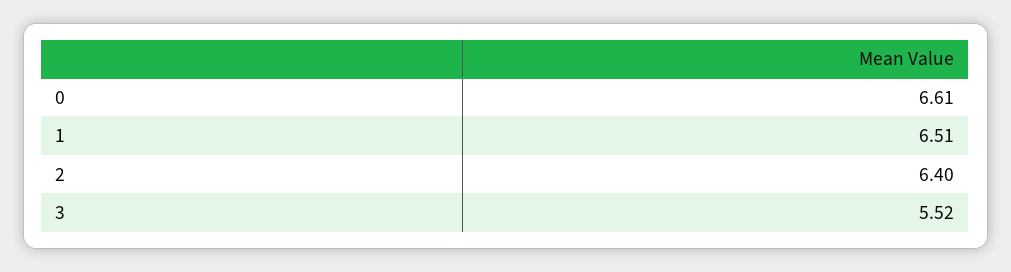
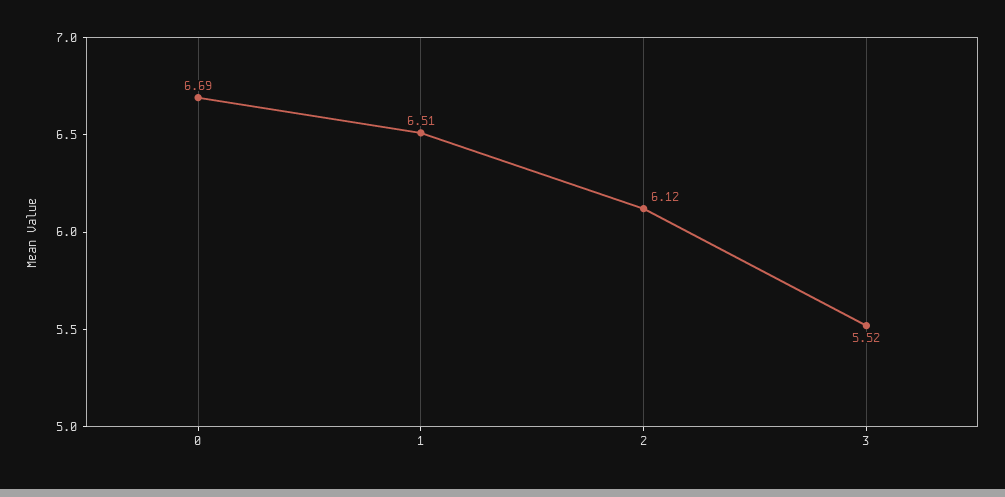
  {
-   "0": 6.61,
+   "0": 6.69,
    "1": 6.51,
-   "2": 6.4,
+   "2": 6.12,
    "3": 5.52
  }

